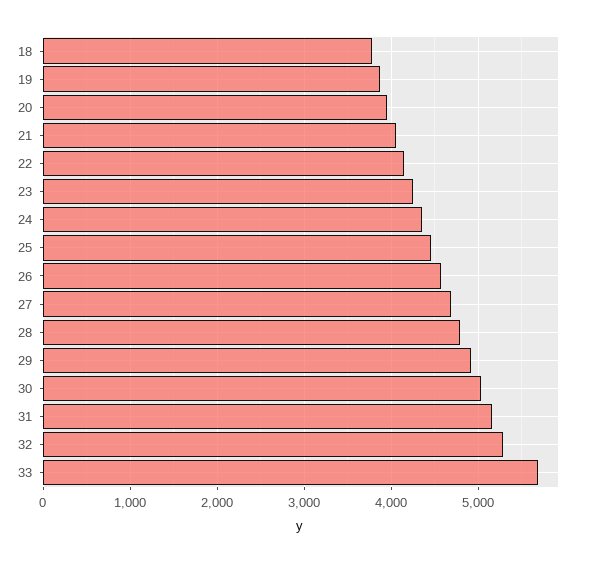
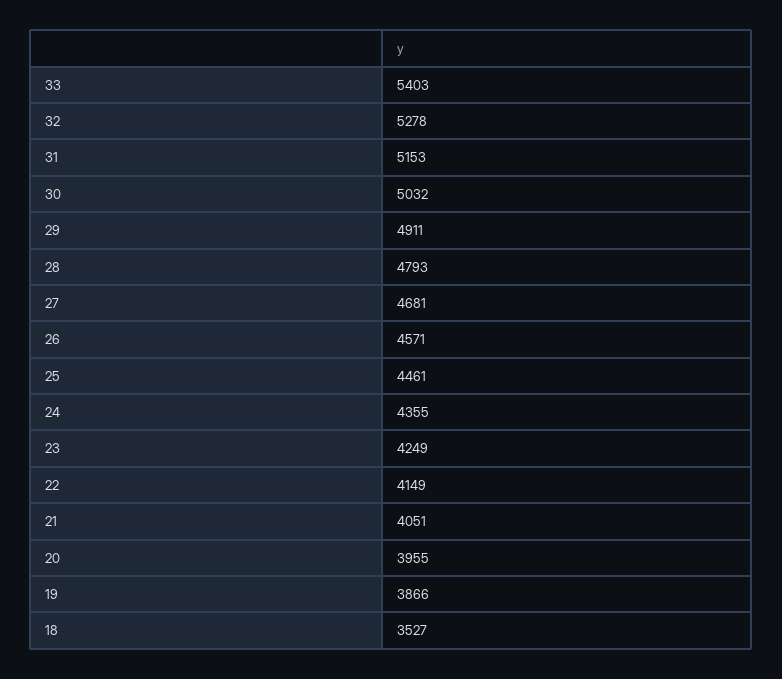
  {
-   "18": 3800,
+   "18": 3527,
    "19": 3866,
    "20": 3955,
    "21": 4051,
    "22": 4149,
    "23": 4249,
    "24": 4355,
    "25": 4461,
    "26": 4571,
    "27": 4681,
    "28": 4793,
    "29": 4911,
    "30": 5032,
    "31": 5153,
    "32": 5278,
-   "33": 5700
+   "33": 5403
  }

